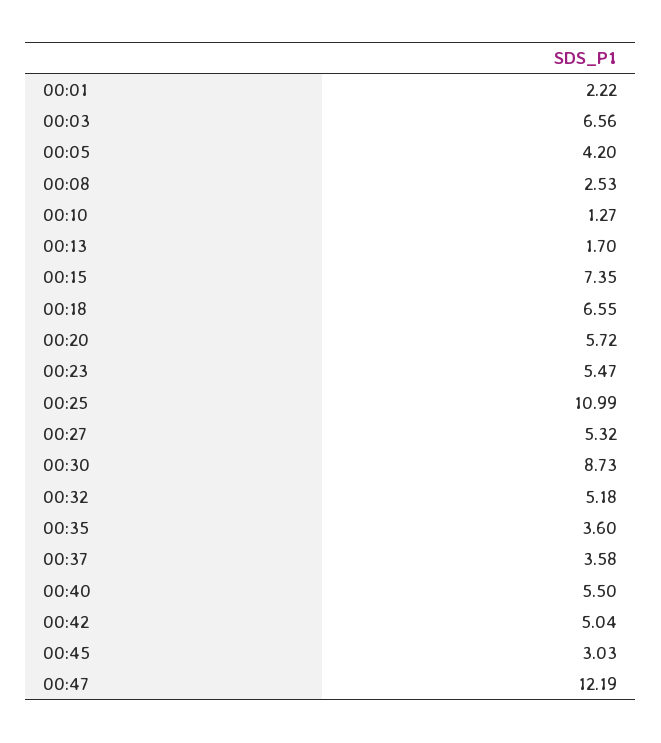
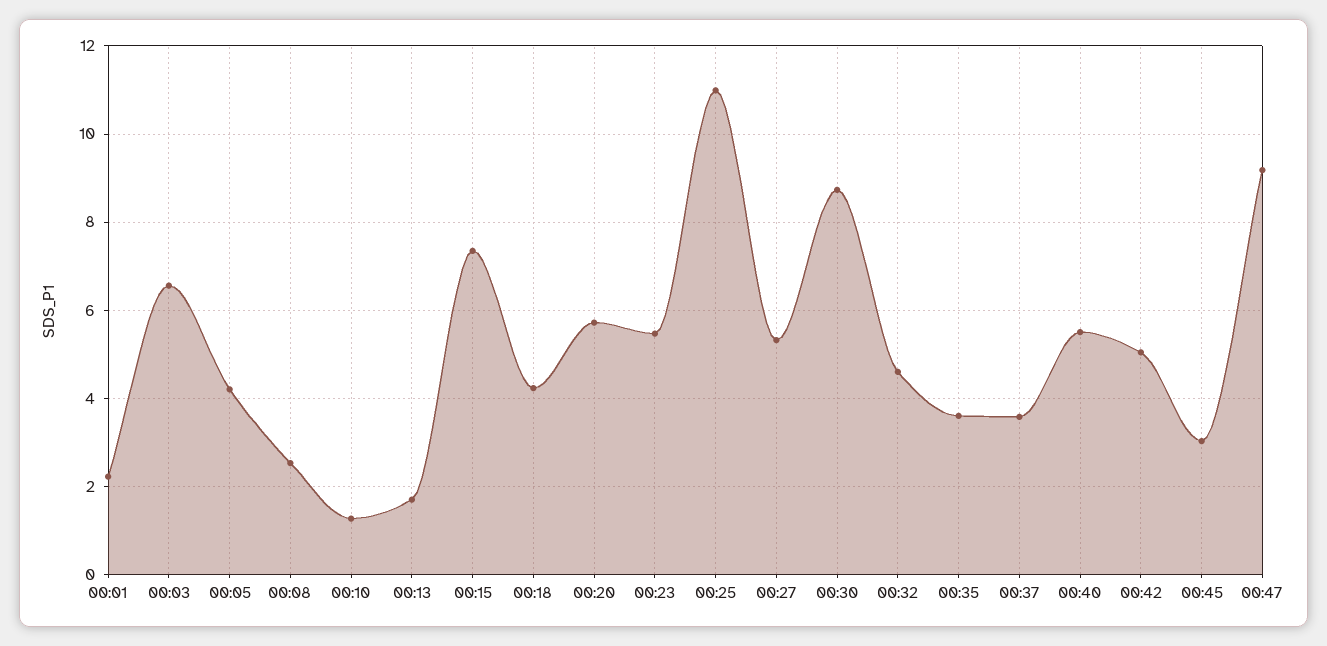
  {
    "00:01": 2.22,
    "00:03": 6.56,
    "00:05": 4.2,
    "00:08": 2.53,
    "00:10": 1.27,
    "00:13": 1.7,
    "00:15": 7.35,
-   "00:18": 6.55,
+   "00:18": 4.2,
    "00:20": 5.72,
    "00:23": 5.47,
    "00:25": 10.99,
    "00:27": 5.32,
    "00:30": 8.73,
-   "00:32": 5.18,
+   "00:32": 4.6,
    "00:35": 3.6,
    "00:37": 3.58,
    "00:40": 5.5,
    "00:42": 5.04,
    "00:45": 3.03,
-   "00:47": 12.19
+   "00:47": 9.2
  }

